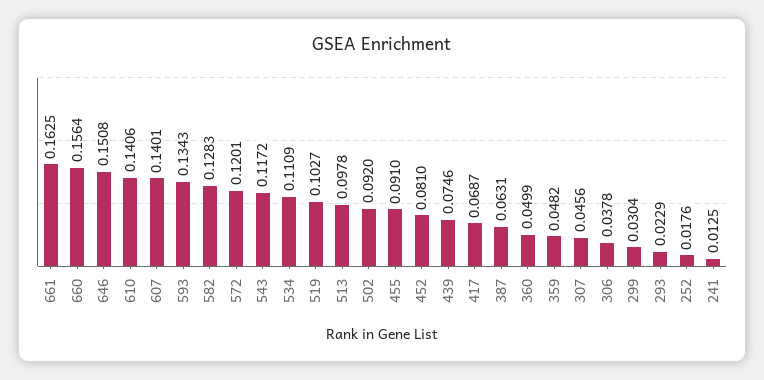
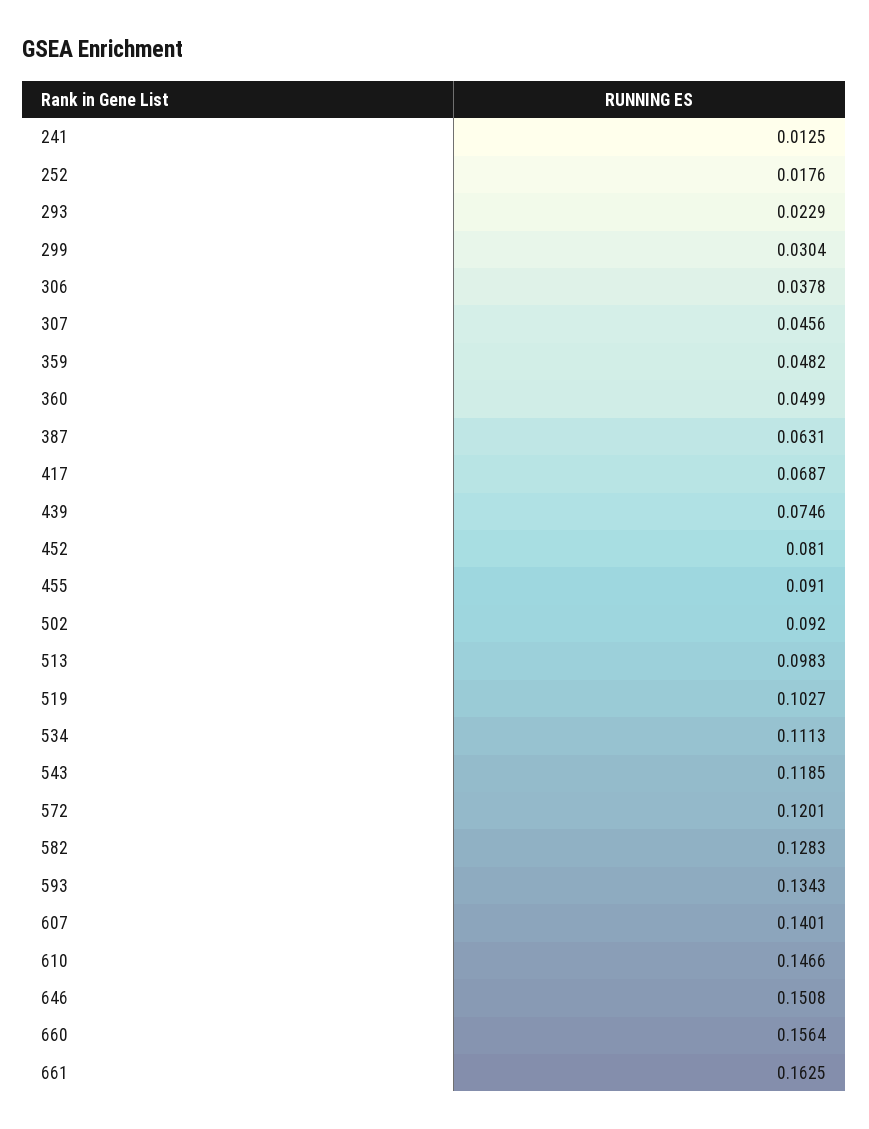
  {
    "661": 0.1625,
    "660": 0.1564,
    "646": 0.1508,
-   "610": 0.1406,
+   "610": 0.1466,
    "607": 0.1401,
    "593": 0.1343,
    "582": 0.1283,
    "572": 0.1201,
-   "543": 0.1172,
+   "543": 0.1185,
-   "534": 0.1109,
+   "534": 0.1113,
    "519": 0.1027,
-   "513": 0.0978,
+   "513": 0.0983,
    "502": 0.092,
    "455": 0.091,
    "452": 0.081,
    "439": 0.0746,
    "417": 0.0687,
    "387": 0.0631,
    "360": 0.0499,
    "359": 0.0482,
    "307": 0.0456,
    "306": 0.0378,
    "299": 0.0304,
    "293": 0.0229,
    "252": 0.0176,
    "241": 0.0125
  }

